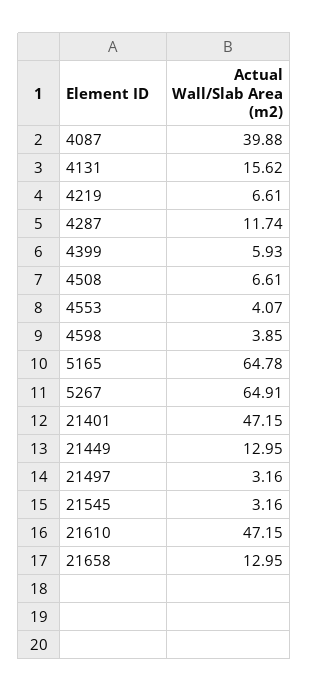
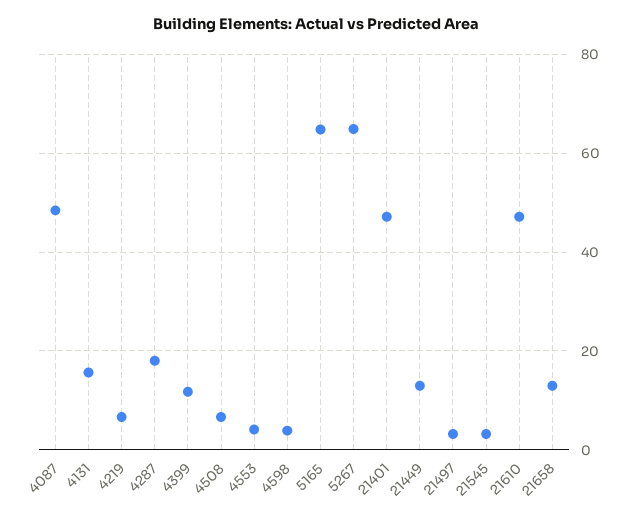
  {
-   "4087": 39.88,
+   "4087": 48,
    "4131": 15.62,
    "4219": 6.61,
-   "4287": 11.74,
+   "4287": 18,
-   "4399": 5.93,
+   "4399": 12,
    "4508": 6.61,
    "4553": 4.07,
    "4598": 3.85,
    "5165": 64.78,
    "5267": 64.91,
    "21401": 47.15,
    "21449": 12.95,
    "21497": 3.16,
    "21545": 3.16,
    "21610": 47.15,
    "21658": 12.95
  }

